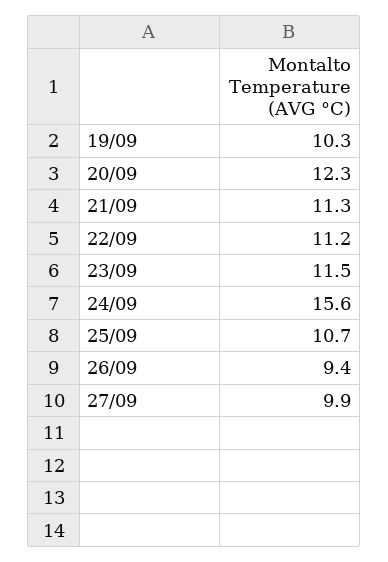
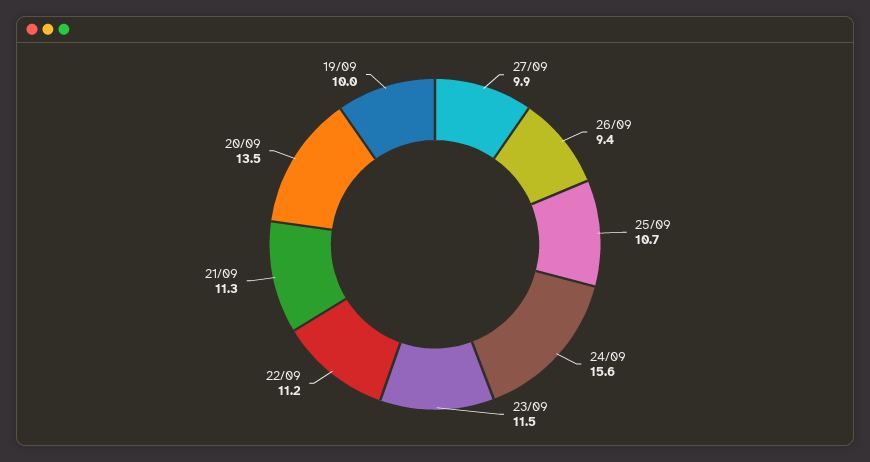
  {
-   "19/09": 10.3,
+   "19/09": 10,
-   "20/09": 12.3,
+   "20/09": 13.5,
    "21/09": 11.3,
    "22/09": 11.2,
    "23/09": 11.5,
    "24/09": 15.6,
    "25/09": 10.7,
    "26/09": 9.4,
    "27/09": 9.9
  }

